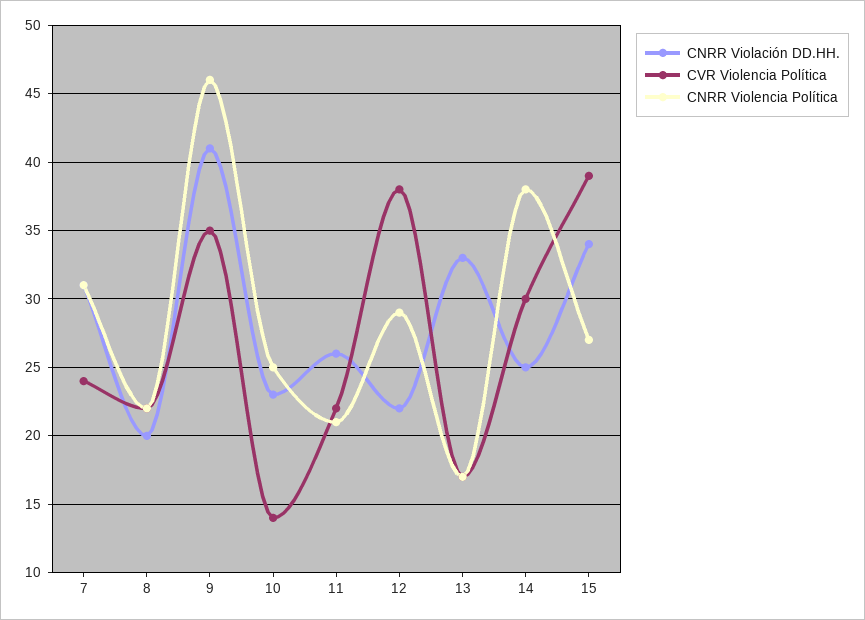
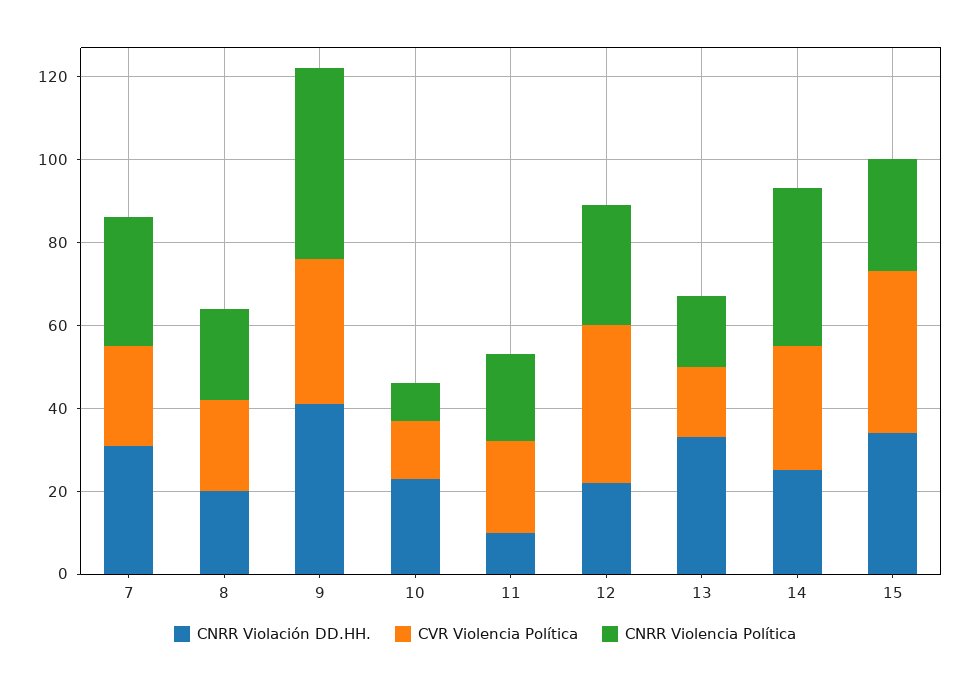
  {
    "CNRR Violación DD.HH.": {
      "7": 31,
      "8": 20,
      "9": 41,
      "10": 23,
-     "11": 26,
+     "11": 10,
      "12": 22,
      "13": 33,
      "14": 25,
      "15": 34
    },
    "CVR Violencia Política": {
      "7": 24,
      "8": 22,
      "9": 35,
      "10": 14,
      "11": 22,
      "12": 38,
      "13": 17,
      "14": 30,
      "15": 39
    },
    "CNRR Violencia Política": {
      "7": 31,
      "8": 22,
      "9": 46,
-     "10": 25,
+     "10": 10,
      "11": 21,
      "12": 29,
      "13": 17,
      "14": 38,
      "15": 27
    }
  }

